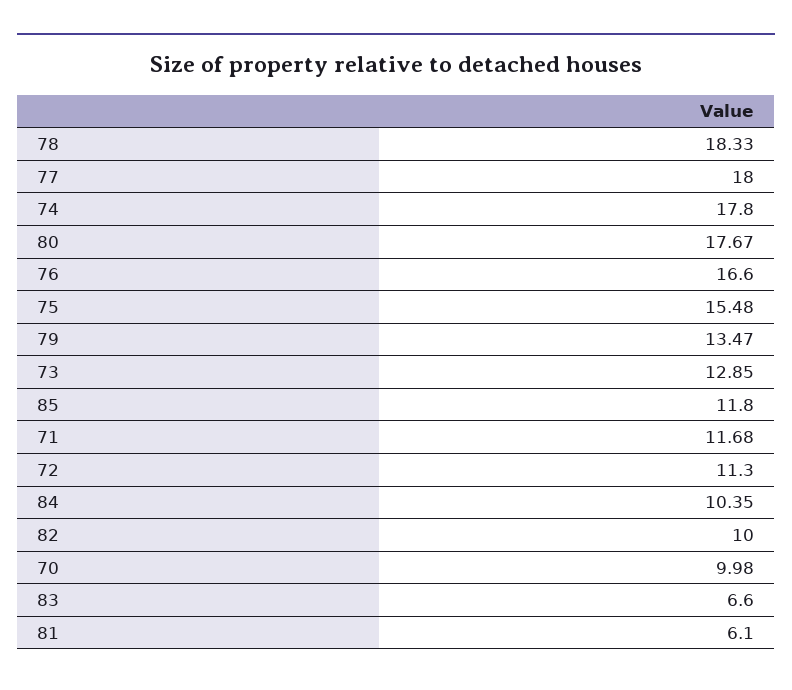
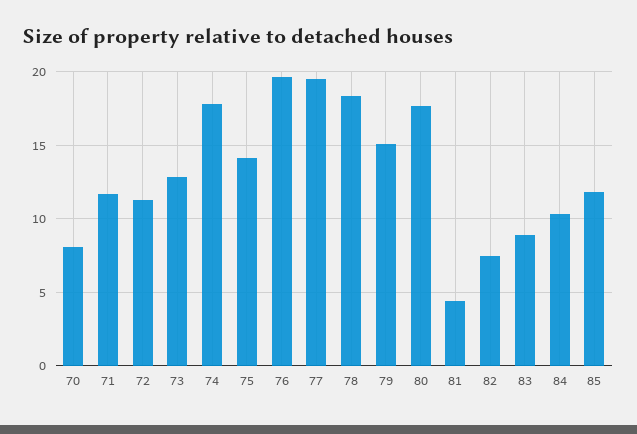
  {
    "78": 18.33,
-   "77": 18,
+   "77": 19.5,
    "74": 17.8,
    "80": 17.67,
-   "76": 16.6,
+   "76": 19.5,
-   "75": 15.48,
+   "75": 14,
-   "79": 13.47,
+   "79": 15,
    "73": 12.85,
    "85": 11.8,
    "71": 11.68,
    "72": 11.3,
    "84": 10.35,
-   "82": 10,
+   "82": 7.5,
-   "70": 9.98,
+   "70": 8,
-   "83": 6.6,
+   "83": 9,
-   "81": 6.1
+   "81": 4.5
  }

